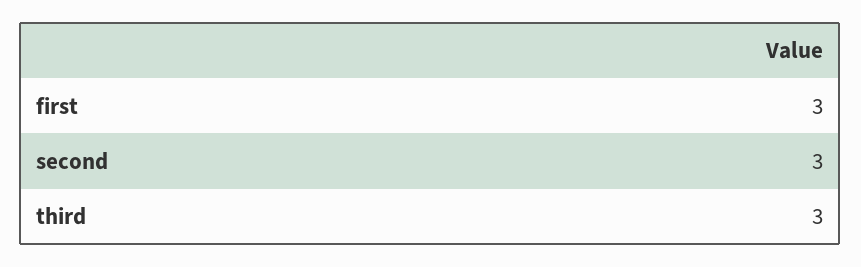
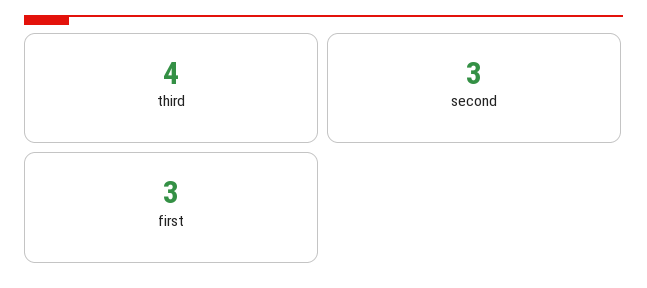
  {
    "first": 3,
    "second": 3,
-   "third": 3
+   "third": 4
  }

